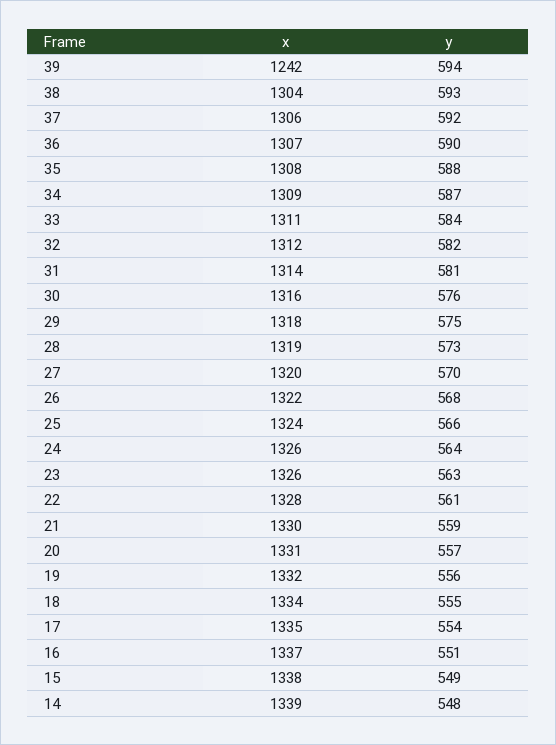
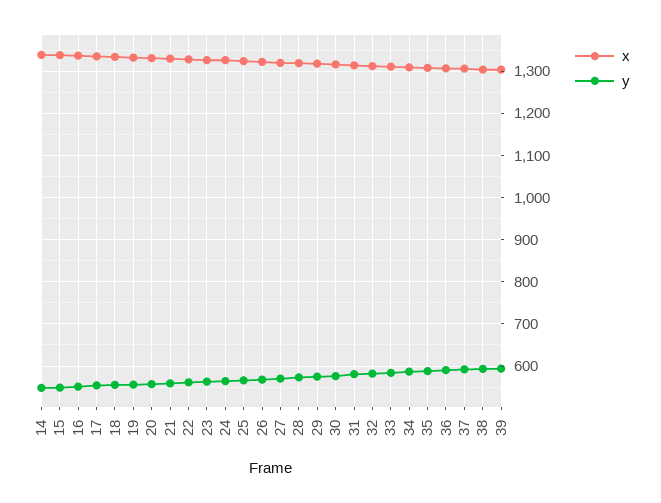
  {
    "x": {
-     "39": 1242,
+     "39": 1300,
      "38": 1304,
      "37": 1306,
      "36": 1307,
      "35": 1308,
      "34": 1309,
      "33": 1311,
      "32": 1312,
      "31": 1314,
      "30": 1316,
      "29": 1318,
      "28": 1319,
      "27": 1320,
      "26": 1322,
      "25": 1324,
      "24": 1326,
      "23": 1326,
      "22": 1328,
      "21": 1330,
      "20": 1331,
      "19": 1332,
      "18": 1334,
      "17": 1335,
      "16": 1337,
      "15": 1338,
      "14": 1339
    },
    "y": {
      "39": 594,
      "38": 593,
      "37": 592,
      "36": 590,
      "35": 588,
      "34": 587,
      "33": 584,
      "32": 582,
      "31": 581,
      "30": 576,
      "29": 575,
      "28": 573,
      "27": 570,
      "26": 568,
      "25": 566,
      "24": 564,
      "23": 563,
      "22": 561,
      "21": 559,
      "20": 557,
      "19": 556,
      "18": 555,
      "17": 554,
      "16": 551,
      "15": 549,
      "14": 548
    }
  }

